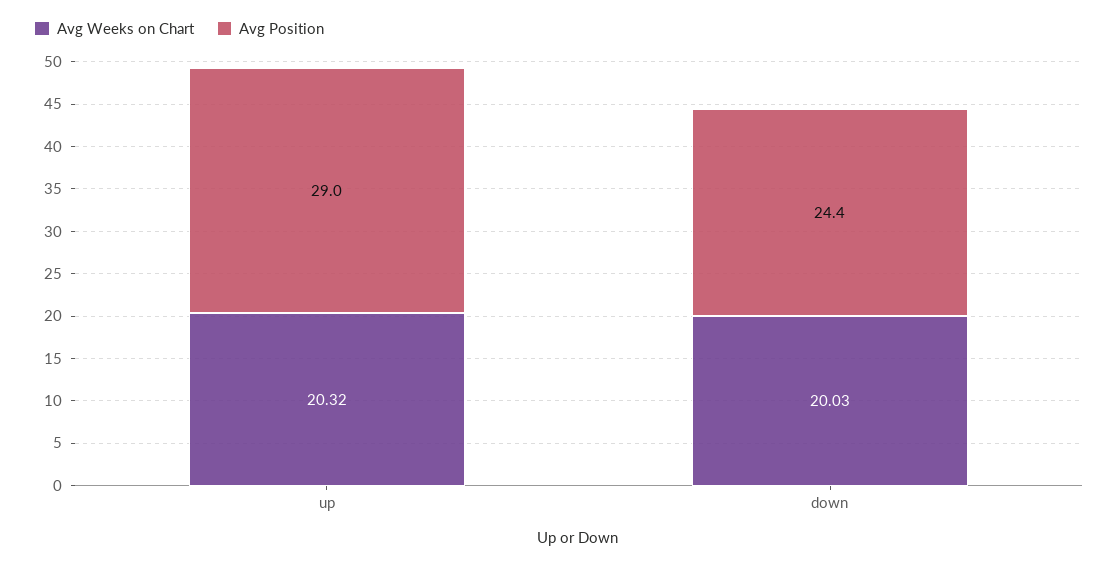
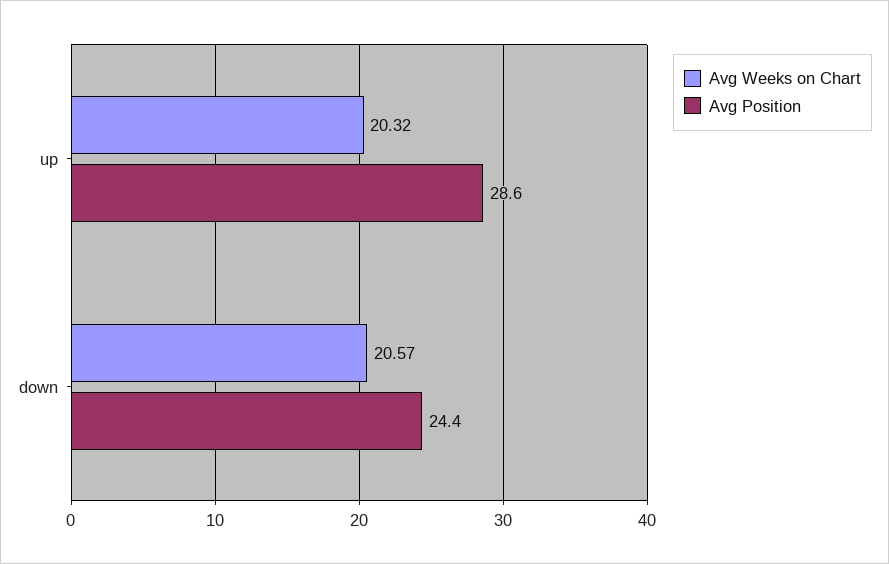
  {
    "Avg Weeks on Chart": {
      "up": 20.32,
-     "down": 20.03
+     "down": 20.57
    },
    "Avg Position": {
-     "up": 29,
+     "up": 28.6,
      "down": 24.4
    }
  }

